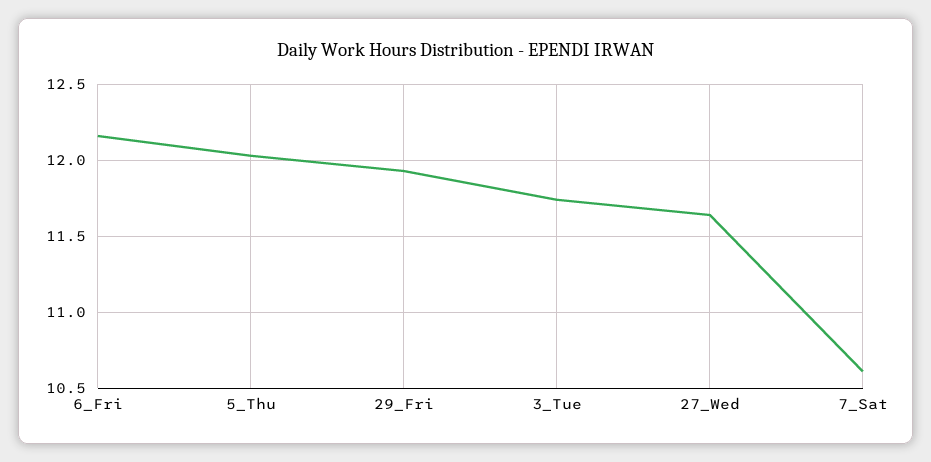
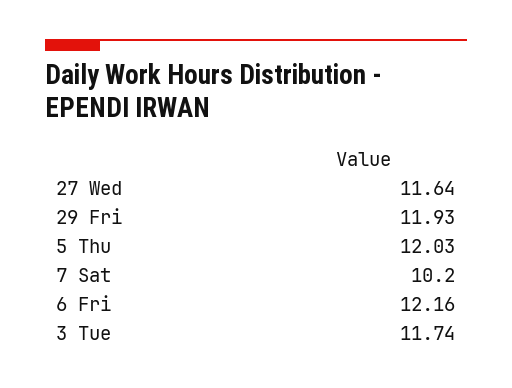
  {
    "6_Fri": 12.16,
    "5_Thu": 12.03,
    "29_Fri": 11.93,
    "3_Tue": 11.74,
    "27_Wed": 11.64,
-   "7_Sat": 10.6
+   "7_Sat": 10.2
  }

